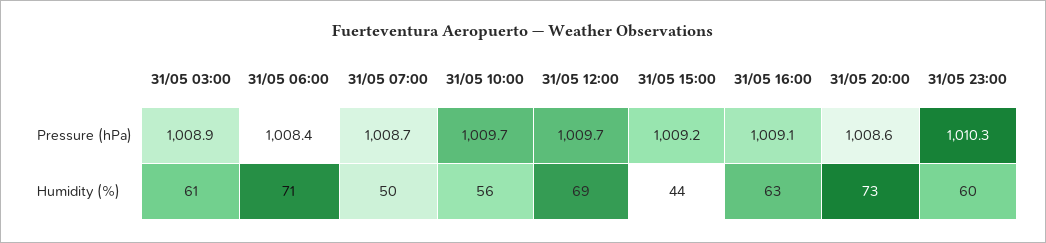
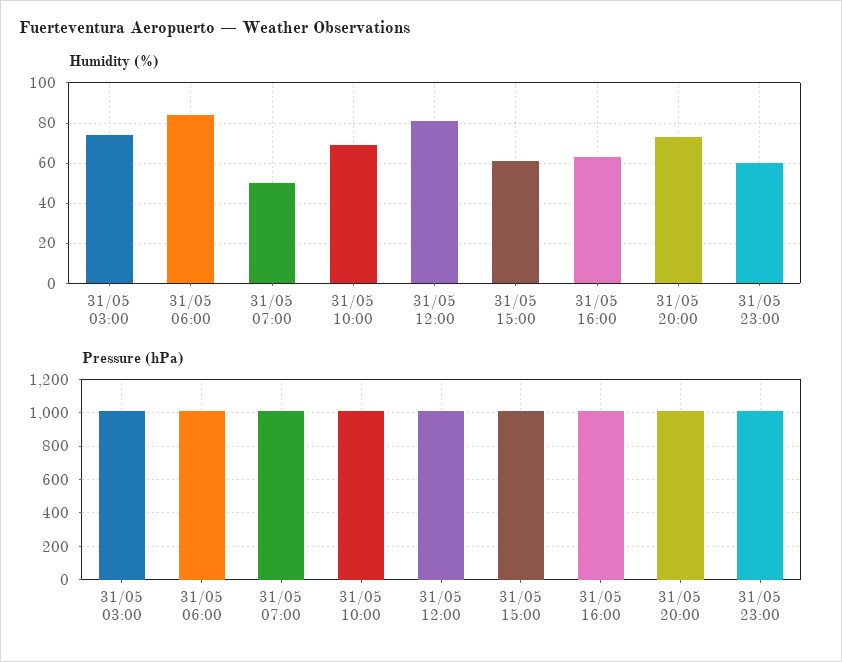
  {
    "Pressure (hPa)": {
      "31/05 03:00": 1008.9,
      "31/05 06:00": 1008.4,
      "31/05 07:00": 1008.7,
      "31/05 10:00": 1009.7,
      "31/05 12:00": 1009.7,
      "31/05 15:00": 1009.2,
      "31/05 16:00": 1009.1,
      "31/05 20:00": 1008.6,
      "31/05 23:00": 1010.3
    },
    "Humidity (%)": {
-     "31/05 03:00": 61,
+     "31/05 03:00": 75,
-     "31/05 06:00": 71,
+     "31/05 06:00": 85,
      "31/05 07:00": 50,
-     "31/05 10:00": 56,
+     "31/05 10:00": 70,
-     "31/05 12:00": 69,
+     "31/05 12:00": 80,
-     "31/05 15:00": 44,
+     "31/05 15:00": 60,
      "31/05 16:00": 63,
      "31/05 20:00": 73,
      "31/05 23:00": 60
    }
  }

